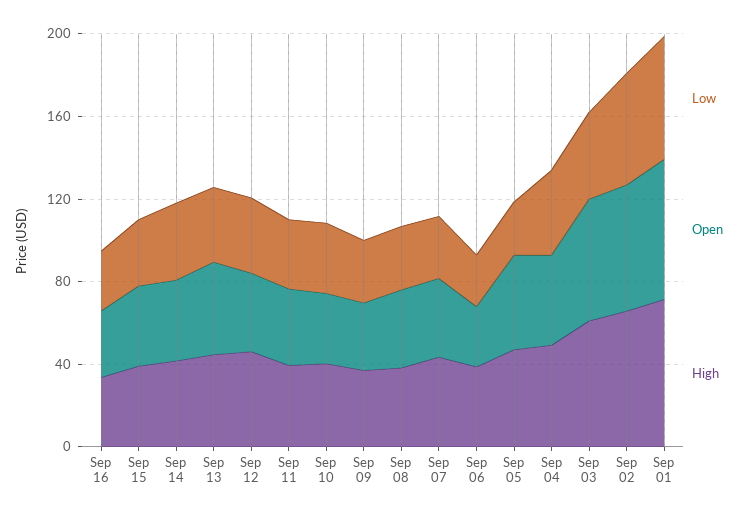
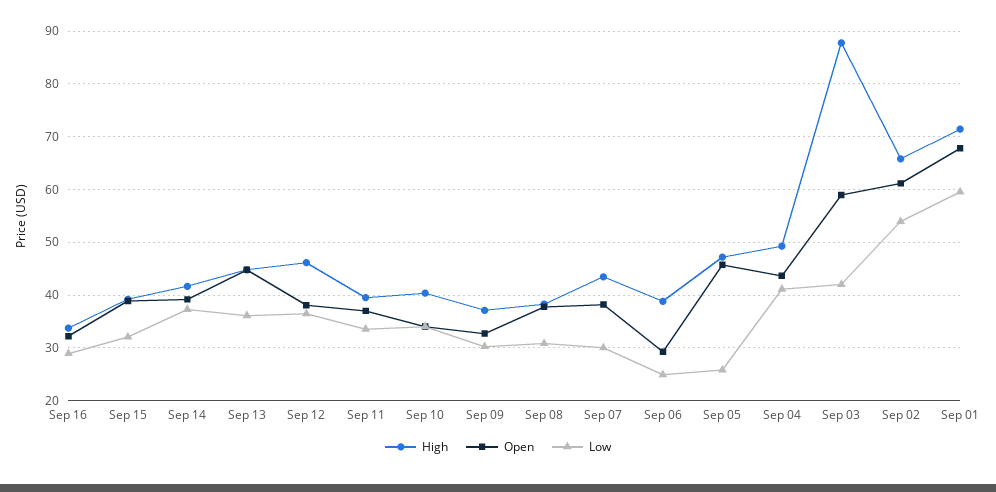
  {
    "Low": {
      "Sep 16": 28,
      "Sep 15": 32,
      "Sep 14": 38,
      "Sep 13": 36,
      "Sep 12": 36,
      "Sep 11": 34,
      "Sep 10": 34,
      "Sep 09": 30,
      "Sep 08": 30,
      "Sep 07": 30,
      "Sep 06": 24,
      "Sep 05": 26,
      "Sep 04": 42,
      "Sep 03": 42,
      "Sep 02": 54,
      "Sep 01": 60
    },
    "Open": {
      "Sep 16": 32,
      "Sep 15": 38,
      "Sep 14": 40,
      "Sep 13": 44,
      "Sep 12": 38,
      "Sep 11": 36,
      "Sep 10": 34,
      "Sep 09": 32,
      "Sep 08": 38,
      "Sep 07": 38,
      "Sep 06": 30,
      "Sep 05": 46,
      "Sep 04": 44,
      "Sep 03": 58,
      "Sep 02": 62,
      "Sep 01": 68
    },
    "High": {
      "Sep 16": 34,
      "Sep 15": 40,
      "Sep 14": 42,
      "Sep 13": 44,
      "Sep 12": 46,
      "Sep 11": 40,
      "Sep 10": 40,
      "Sep 09": 38,
      "Sep 08": 38,
      "Sep 07": 44,
      "Sep 06": 38,
      "Sep 05": 48,
      "Sep 04": 50,
-     "Sep 03": 60,
+     "Sep 03": 88,
      "Sep 02": 66,
      "Sep 01": 72
    }
  }

